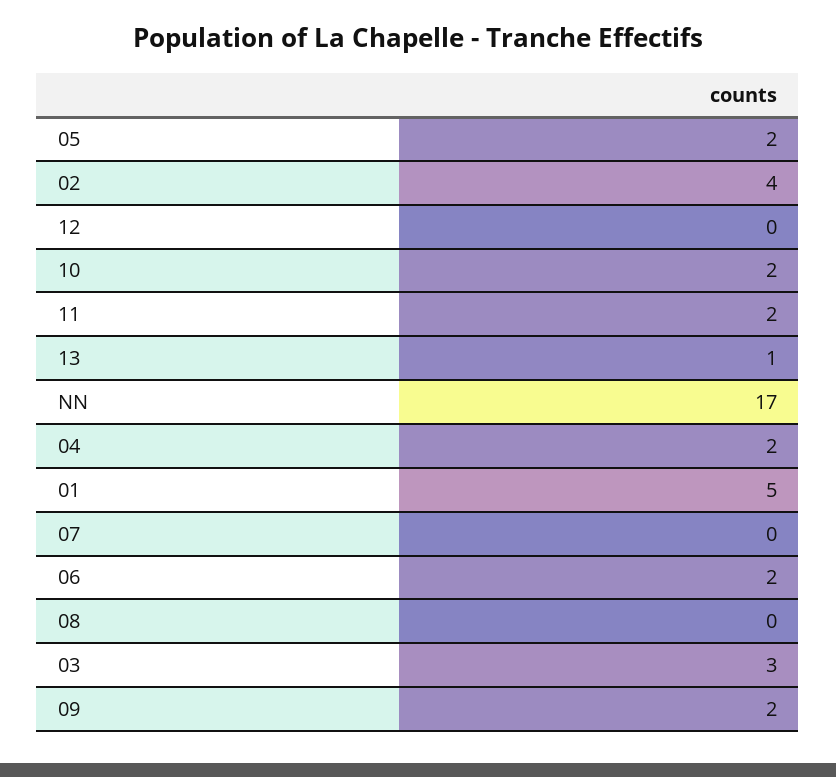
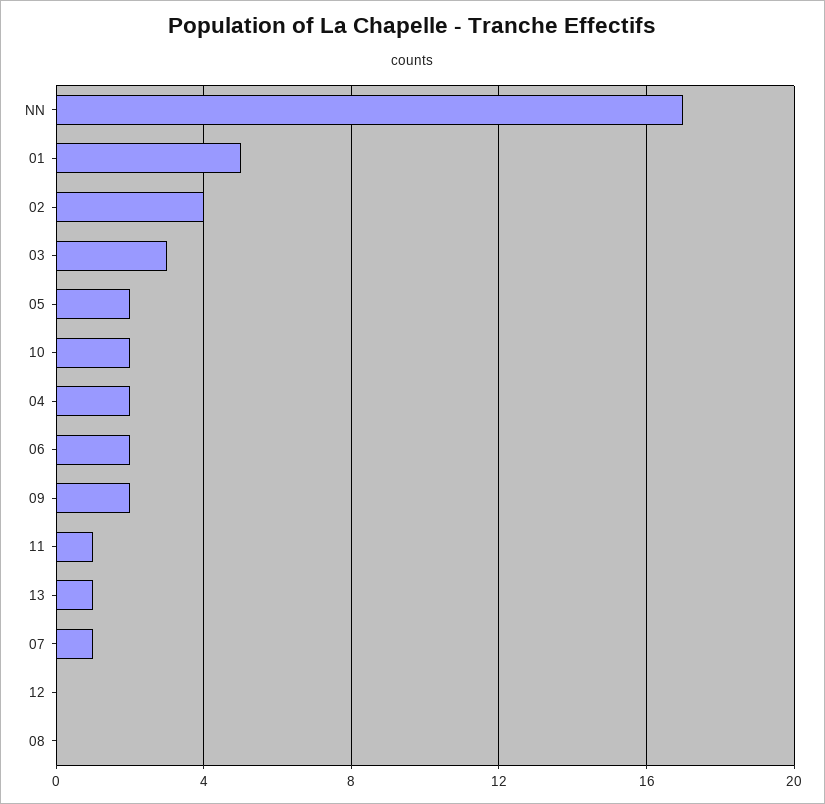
  {
    "05": 2,
    "02": 4,
    "12": 0,
    "10": 2,
-   "11": 2,
+   "11": 1,
    "13": 1,
    "NN": 17,
    "04": 2,
    "01": 5,
-   "07": 0,
+   "07": 1,
    "06": 2,
    "08": 0,
    "03": 3,
    "09": 2
  }

